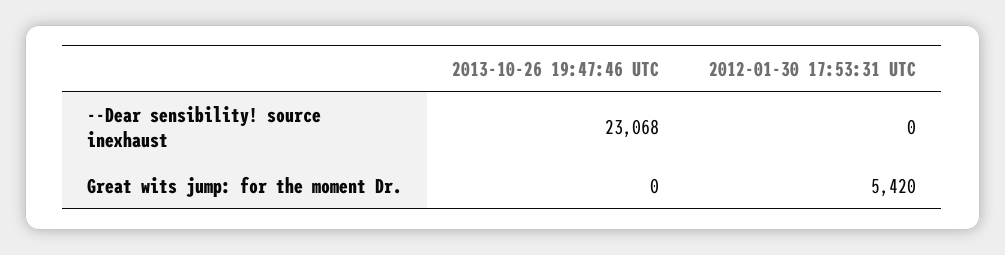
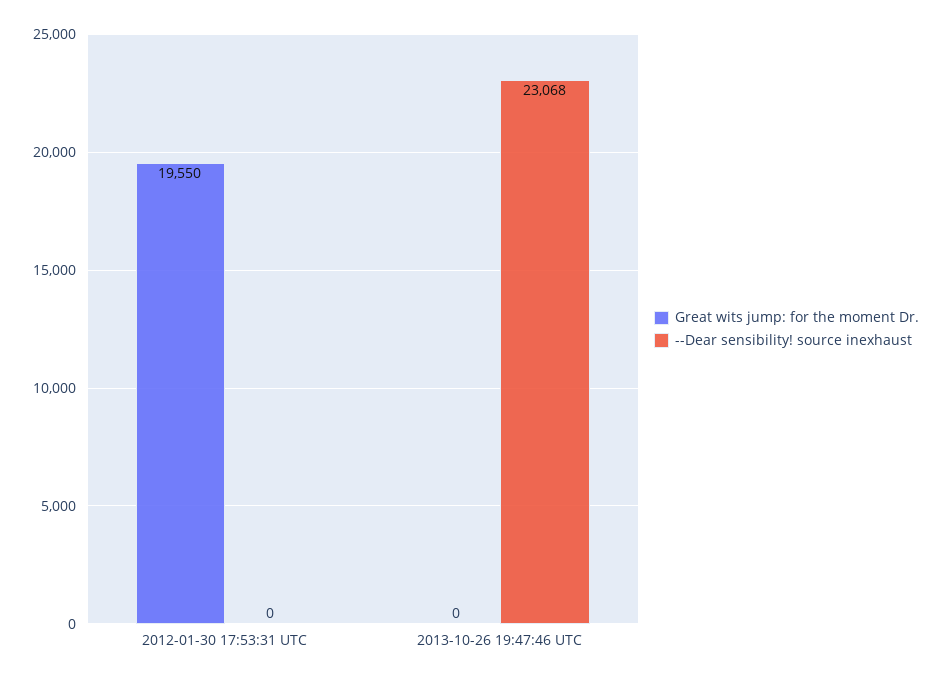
  {
    "--Dear sensibility! source inexhaust": {
      "2013-10-26 19:47:46 UTC": 23068,
      "2012-01-30 17:53:31 UTC": 0
    },
    "Great wits jump: for the moment Dr.": {
      "2013-10-26 19:47:46 UTC": 0,
-     "2012-01-30 17:53:31 UTC": 5420
+     "2012-01-30 17:53:31 UTC": 19550
    }
  }

